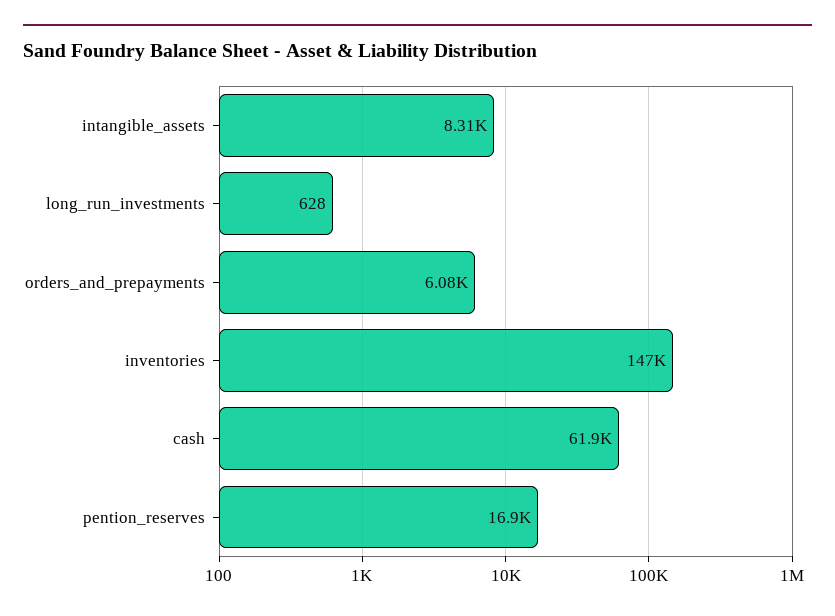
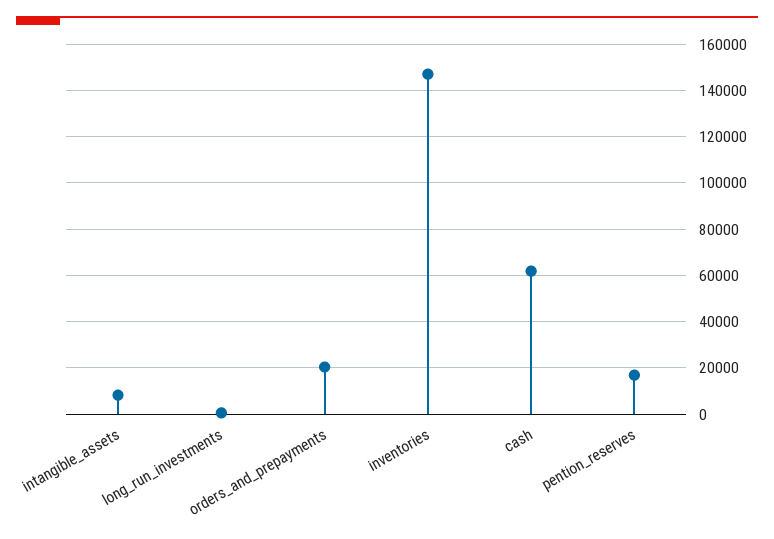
  {
    "intangible_assets": 8310,
    "long_run_investments": 628,
-   "orders_and_prepayments": 6080,
+   "orders_and_prepayments": 20000,
    "inventories": 147000,
    "cash": 61900,
    "pention_reserves": 16900
  }

